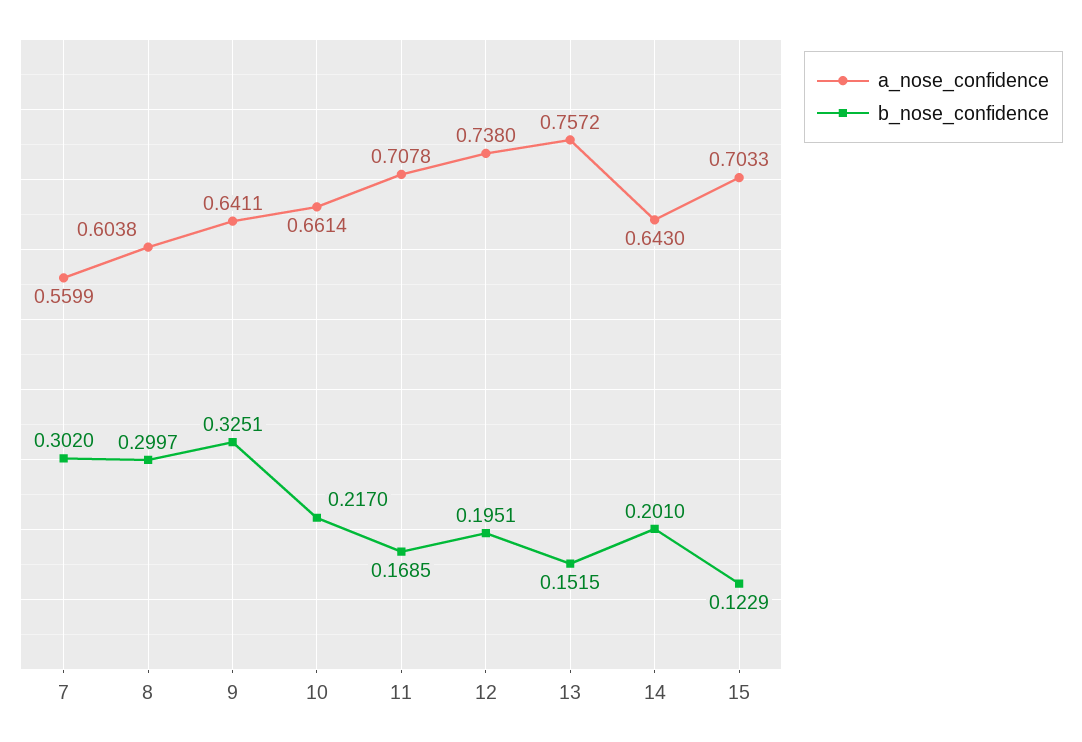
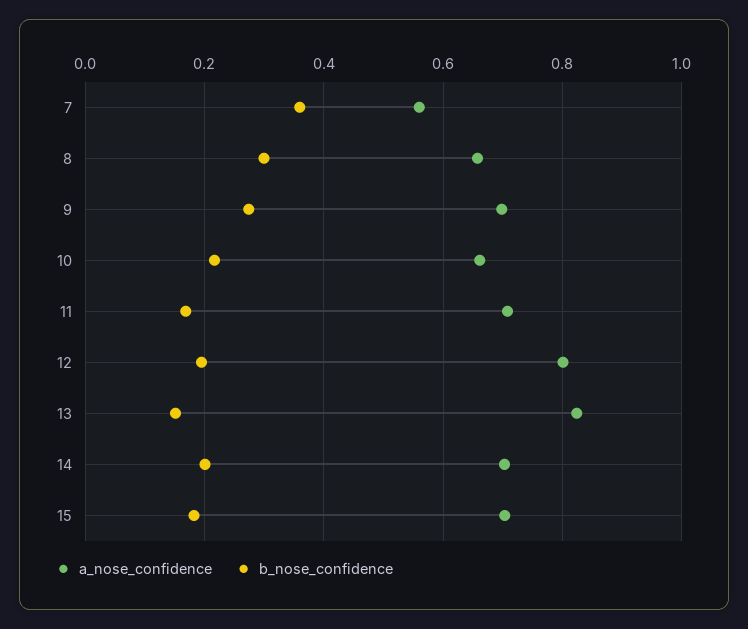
  {
    "a_nose_confidence": {
      "7": 0.5599,
-     "8": 0.6038,
+     "8": 0.66,
-     "9": 0.6411,
+     "9": 0.7,
      "10": 0.6614,
      "11": 0.7078,
-     "12": 0.738,
+     "12": 0.8,
-     "13": 0.7572,
+     "13": 0.82,
-     "14": 0.643,
+     "14": 0.7,
      "15": 0.7033
    },
    "b_nose_confidence": {
-     "7": 0.302,
+     "7": 0.36,
      "8": 0.2997,
-     "9": 0.3251,
+     "9": 0.28,
      "10": 0.217,
      "11": 0.1685,
      "12": 0.1951,
      "13": 0.1515,
      "14": 0.201,
-     "15": 0.1229
+     "15": 0.18
    }
  }

